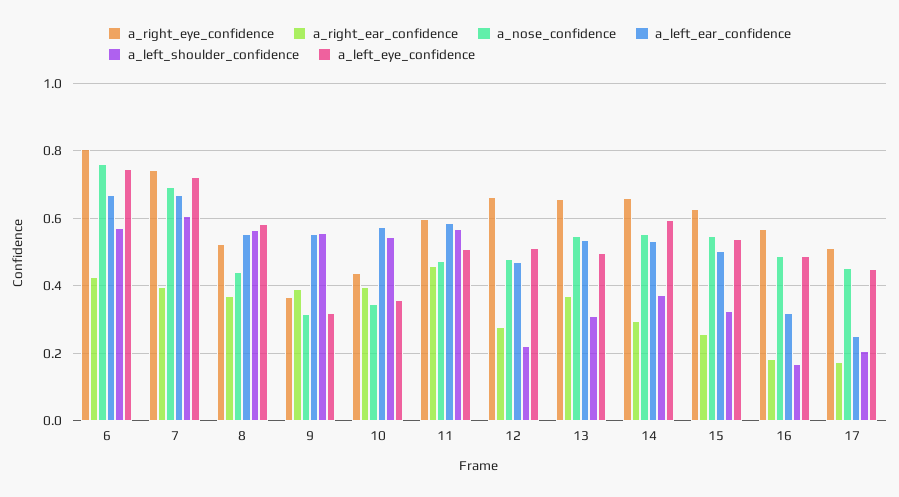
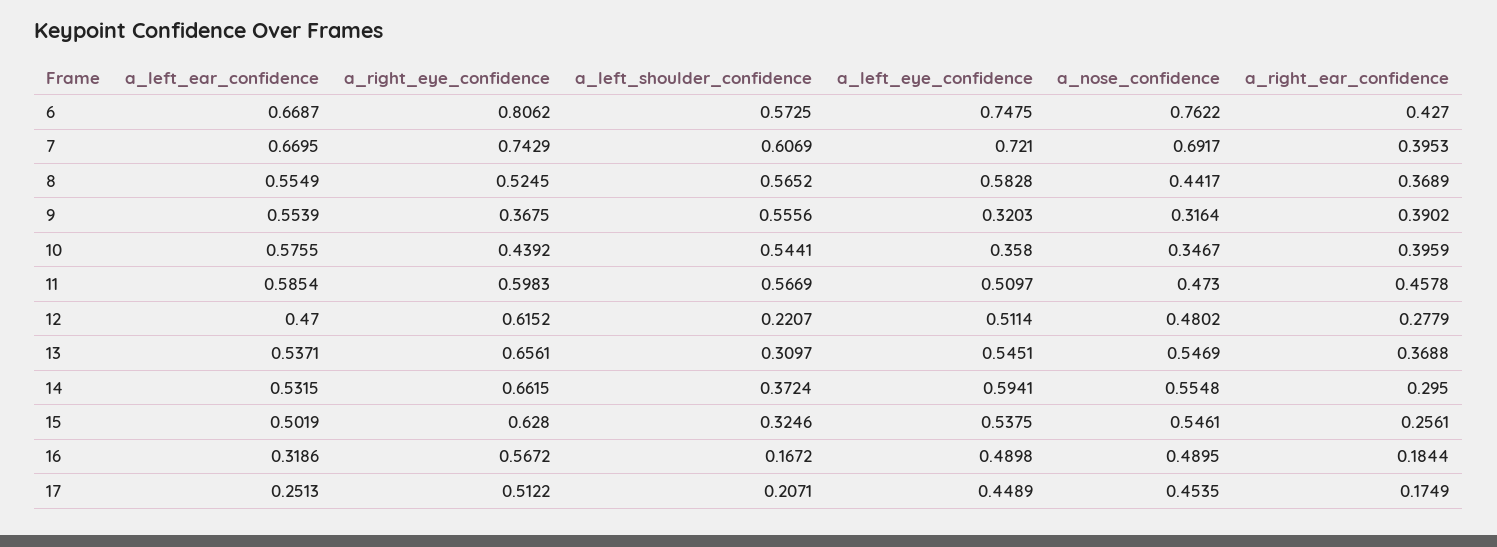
  {
    "a_right_eye_confidence": {
      "6": 0.8062,
      "7": 0.7429,
      "8": 0.5245,
      "9": 0.3675,
      "10": 0.4392,
      "11": 0.5983,
-     "12": 0.66,
+     "12": 0.6152,
      "13": 0.6561,
      "14": 0.6615,
      "15": 0.628,
      "16": 0.5672,
      "17": 0.5122
    },
    "a_right_ear_confidence": {
      "6": 0.427,
      "7": 0.3953,
      "8": 0.3689,
      "9": 0.3902,
      "10": 0.3959,
      "11": 0.4578,
      "12": 0.2779,
      "13": 0.3688,
      "14": 0.295,
      "15": 0.2561,
      "16": 0.1844,
      "17": 0.1749
    },
    "a_nose_confidence": {
      "6": 0.7622,
      "7": 0.6917,
      "8": 0.4417,
      "9": 0.3164,
      "10": 0.3467,
      "11": 0.473,
      "12": 0.4802,
      "13": 0.5469,
      "14": 0.5548,
      "15": 0.5461,
      "16": 0.4895,
      "17": 0.4535
    },
    "a_left_ear_confidence": {
      "6": 0.6687,
      "7": 0.6695,
      "8": 0.5549,
      "9": 0.5539,
      "10": 0.5755,
      "11": 0.5854,
      "12": 0.47,
      "13": 0.5371,
      "14": 0.5315,
      "15": 0.5019,
      "16": 0.3186,
      "17": 0.2513
    },
    "a_left_shoulder_confidence": {
      "6": 0.5725,
      "7": 0.6069,
      "8": 0.5652,
      "9": 0.5556,
      "10": 0.5441,
      "11": 0.5669,
      "12": 0.2207,
      "13": 0.3097,
      "14": 0.3724,
      "15": 0.3246,
      "16": 0.1672,
      "17": 0.2071
    },
    "a_left_eye_confidence": {
      "6": 0.7475,
      "7": 0.721,
      "8": 0.5828,
      "9": 0.3203,
      "10": 0.358,
      "11": 0.5097,
      "12": 0.5114,
-     "13": 0.5,
+     "13": 0.5451,
      "14": 0.5941,
      "15": 0.5375,
      "16": 0.4898,
      "17": 0.4489
    }
  }

